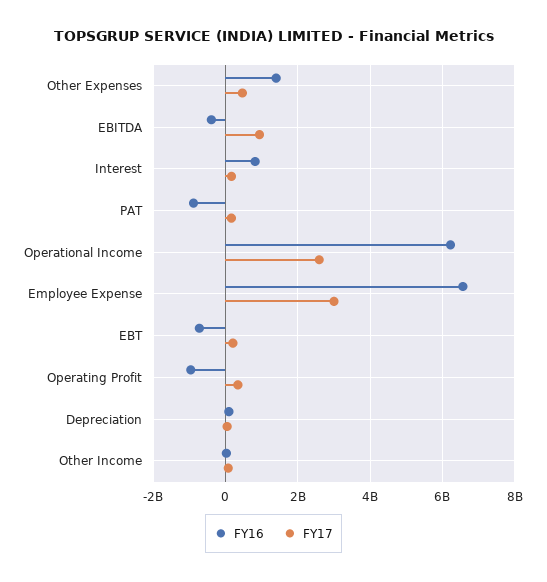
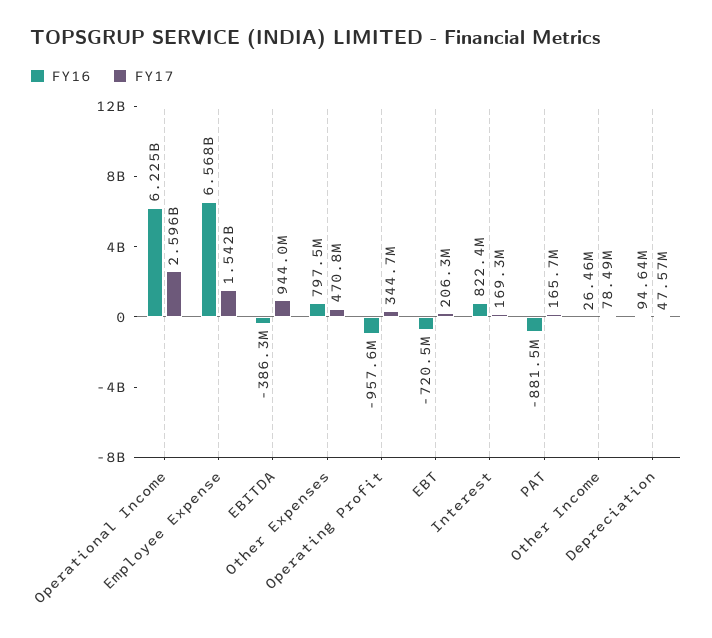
  {
    "FY16": {
-     "Other Expenses": 1400000000,
+     "Other Expenses": 797500000,
      "EBITDA": -386300000,
      "Interest": 822400000,
      "PAT": -881500000,
      "Operational Income": 6225000000,
      "Employee Expense": 6568000000,
      "EBT": -720500000,
      "Operating Profit": -957600000,
      "Depreciation": 94640000,
      "Other Income": 26460000
    },
    "FY17": {
      "Other Expenses": 470800000,
      "EBITDA": 944000000,
      "Interest": 169300000,
      "PAT": 165700000,
      "Operational Income": 2596000000,
-     "Employee Expense": 3000000000,
+     "Employee Expense": 1542000000,
      "EBT": 206300000,
      "Operating Profit": 344700000,
      "Depreciation": 47570000,
      "Other Income": 78490000
    }
  }

